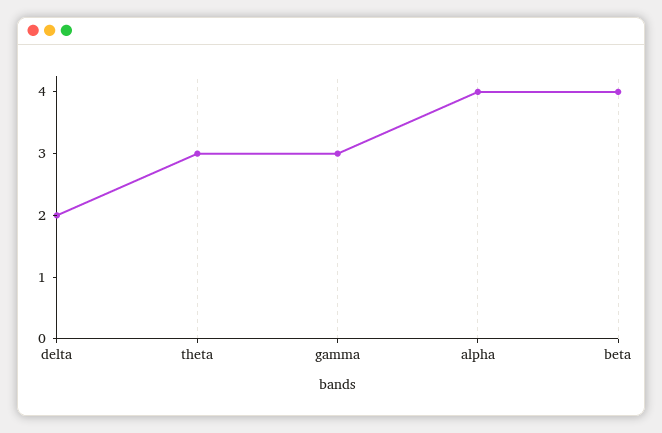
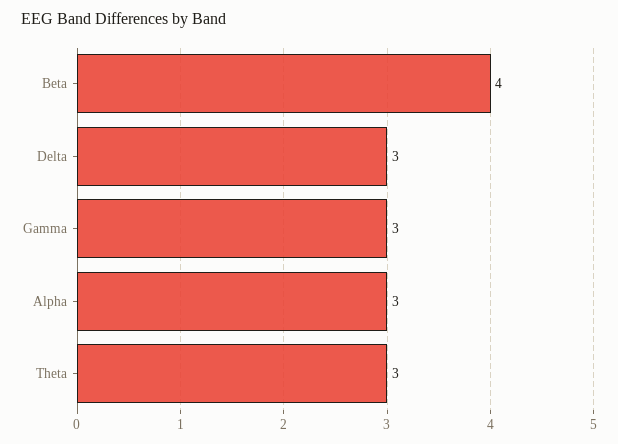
  {
-   "delta": 2,
+   "delta": 3,
    "theta": 3,
    "gamma": 3,
-   "alpha": 4,
+   "alpha": 3,
    "beta": 4
  }

